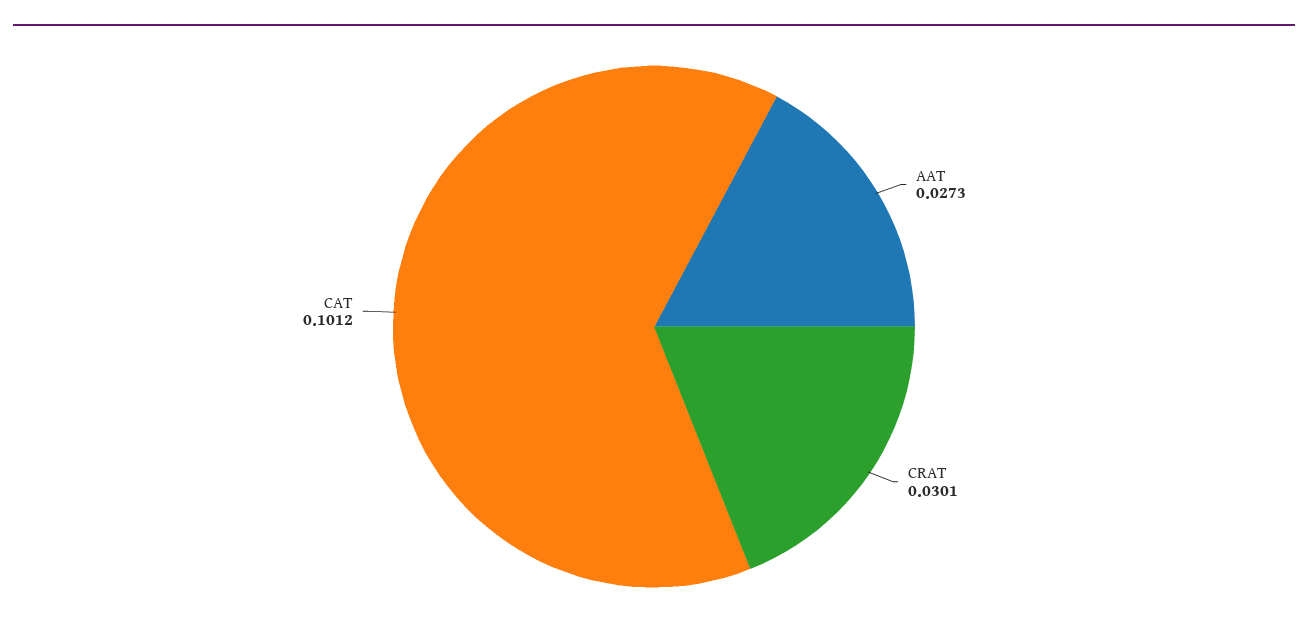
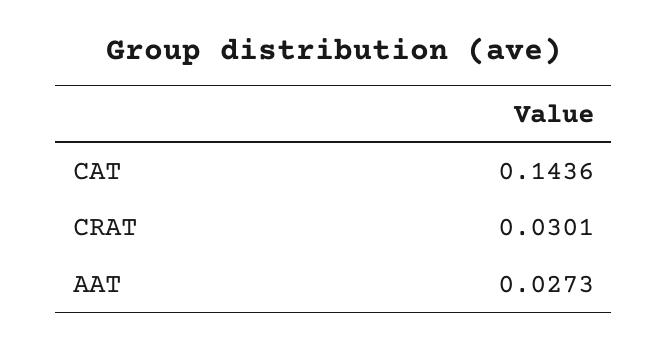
  {
    "AAT": 0.0273,
    "CRAT": 0.0301,
-   "CAT": 0.1012
+   "CAT": 0.1436
  }

